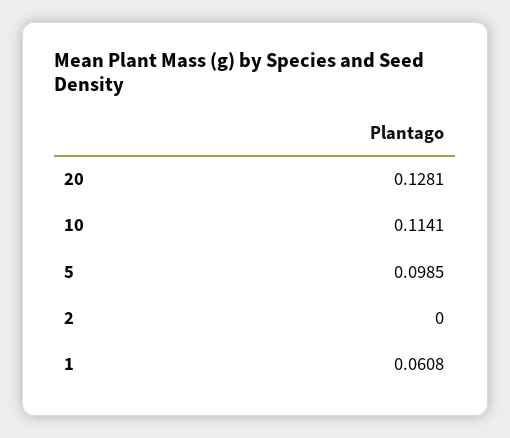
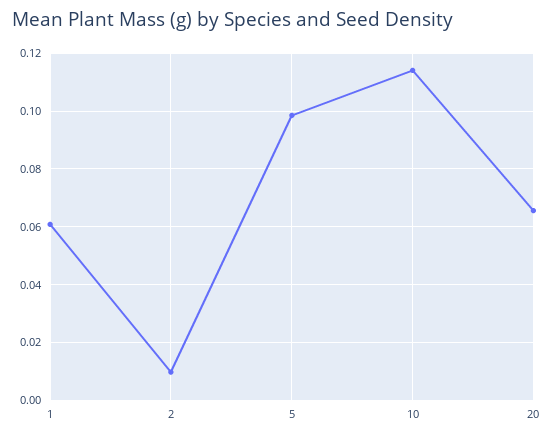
  {
-   "20": 0.1281,
+   "20": 0.065,
    "10": 0.1141,
    "5": 0.0985,
-   "2": 0,
+   "2": 0.01,
    "1": 0.0608
  }

